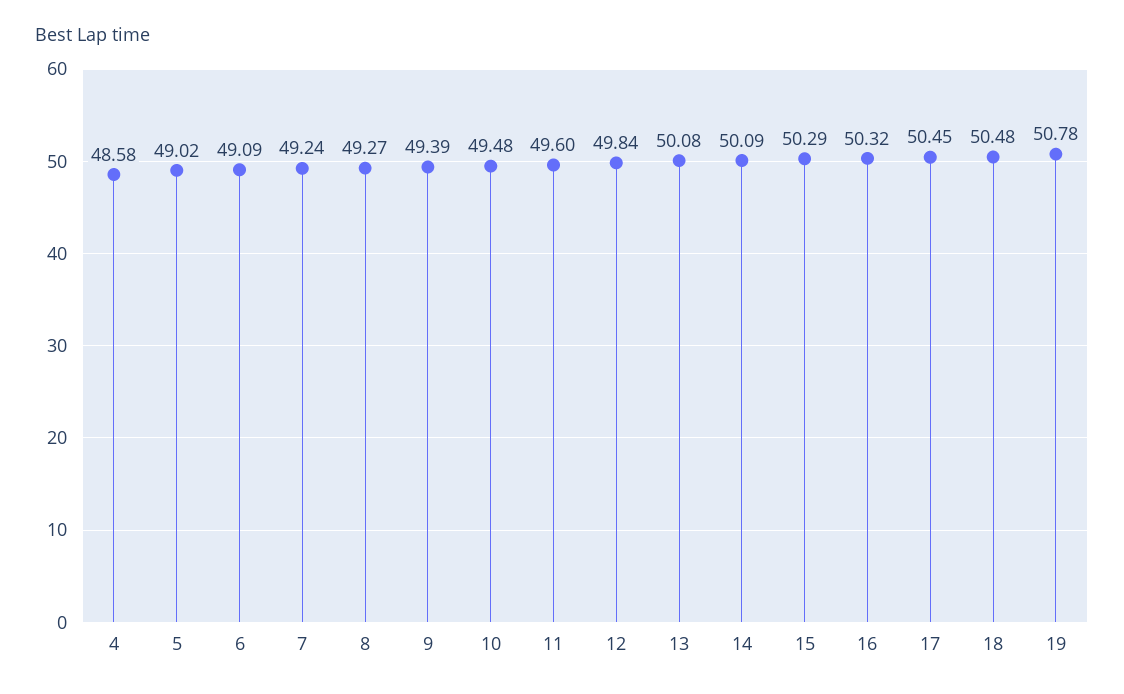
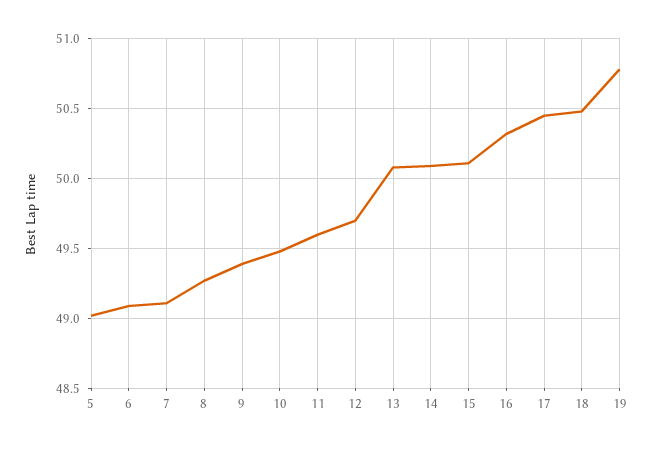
  {
-   "4": 48.58,
    "5": 49.02,
    "6": 49.09,
-   "7": 49.24,
+   "7": 49.1,
    "8": 49.27,
    "9": 49.39,
    "10": 49.48,
    "11": 49.6,
-   "12": 49.84,
+   "12": 49.7,
    "13": 50.08,
    "14": 50.09,
-   "15": 50.29,
+   "15": 50.1,
    "16": 50.32,
    "17": 50.45,
    "18": 50.48,
    "19": 50.78
  }

